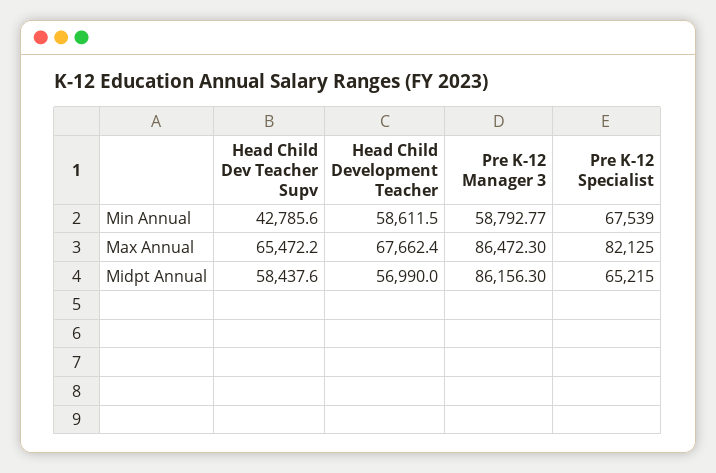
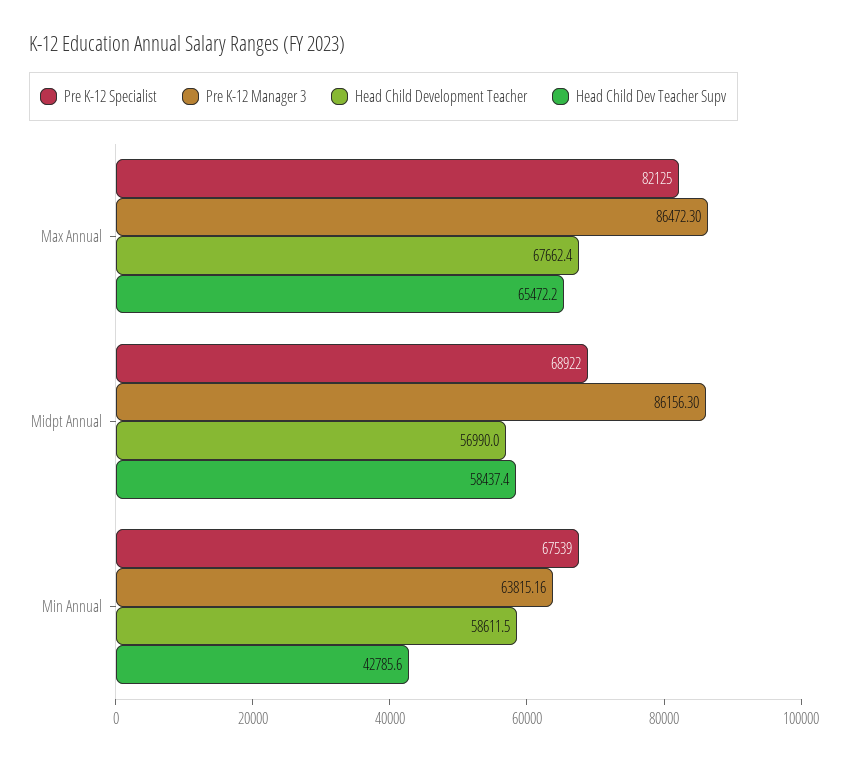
  {
    "Head Child Dev Teacher Supv": {
      "Min Annual": 42785.6,
      "Max Annual": 65472.2,
-     "Midpt Annual": 58437.6
+     "Midpt Annual": 58437.4
    },
    "Head Child Development Teacher": {
      "Min Annual": 58611.5,
      "Max Annual": 67662.4,
      "Midpt Annual": 56990
    },
    "Pre K-12 Manager 3": {
-     "Min Annual": 58792.77,
+     "Min Annual": 63815.16,
      "Max Annual": 86472.3,
      "Midpt Annual": 86156.3
    },
    "Pre K-12 Specialist": {
      "Min Annual": 67539,
      "Max Annual": 82125,
-     "Midpt Annual": 65215
+     "Midpt Annual": 68922
    }
  }

